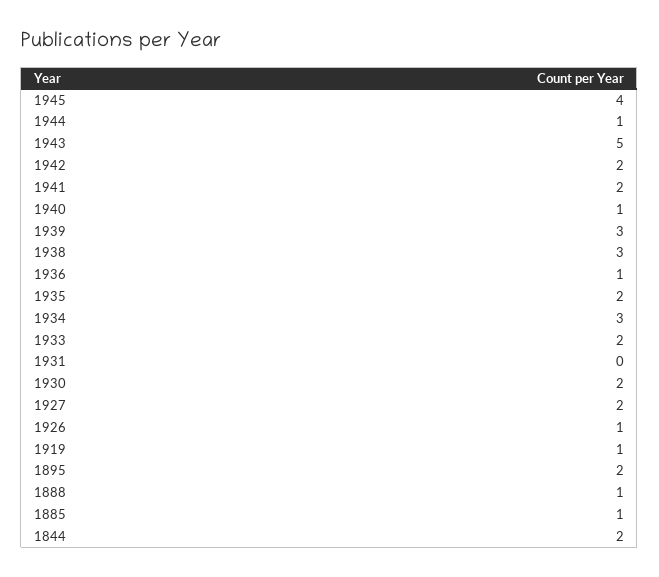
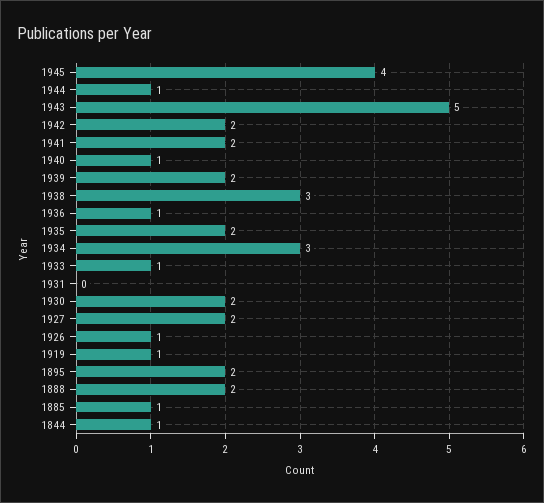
  {
    "1945": 4,
    "1944": 1,
    "1943": 5,
    "1942": 2,
    "1941": 2,
    "1940": 1,
-   "1939": 3,
+   "1939": 2,
    "1938": 3,
    "1936": 1,
    "1935": 2,
    "1934": 3,
-   "1933": 2,
+   "1933": 1,
    "1931": 0,
    "1930": 2,
    "1927": 2,
    "1926": 1,
    "1919": 1,
    "1895": 2,
-   "1888": 1,
+   "1888": 2,
    "1885": 1,
-   "1844": 2
+   "1844": 1
  }

